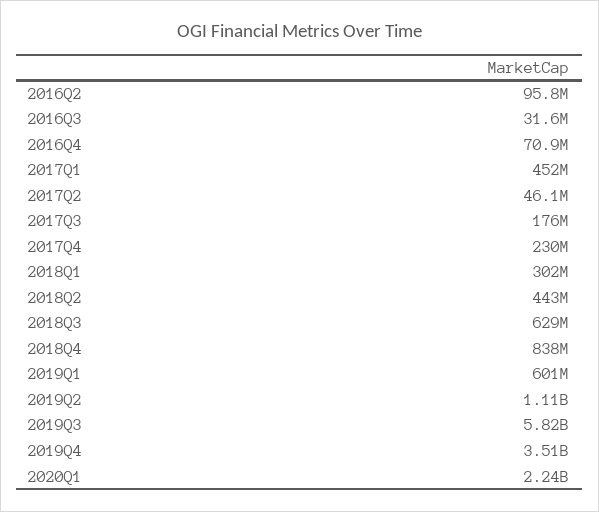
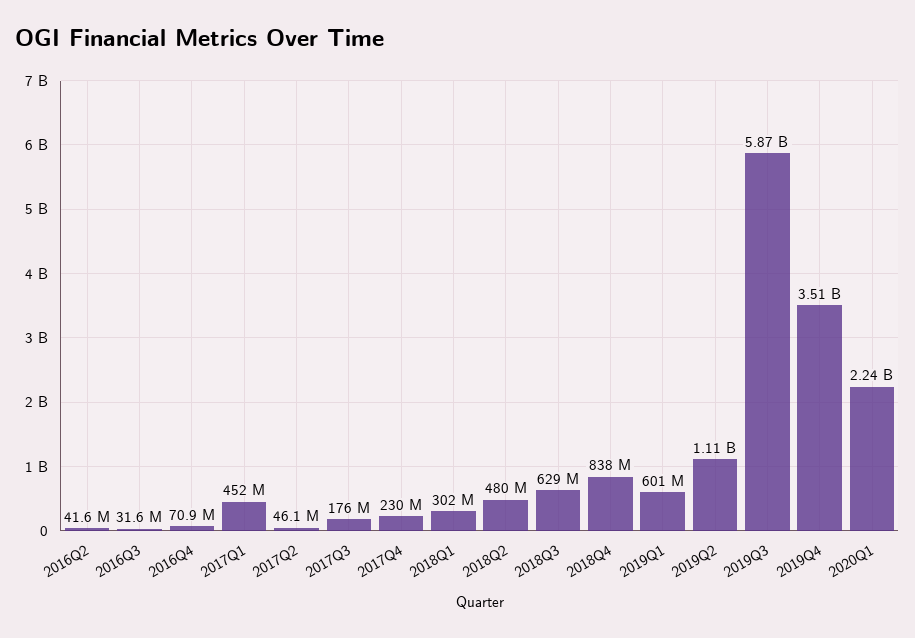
  {
-   "2016Q2": 95800000,
+   "2016Q2": 41600000,
    "2016Q3": 31600000,
    "2016Q4": 70900000,
    "2017Q1": 452000000,
    "2017Q2": 46100000,
    "2017Q3": 176000000,
    "2017Q4": 230000000,
    "2018Q1": 302000000,
-   "2018Q2": 443000000,
+   "2018Q2": 480000000,
    "2018Q3": 629000000,
    "2018Q4": 838000000,
    "2019Q1": 601000000,
    "2019Q2": 1110000000,
-   "2019Q3": 5820000000,
+   "2019Q3": 5870000000,
    "2019Q4": 3510000000,
    "2020Q1": 2240000000
  }

